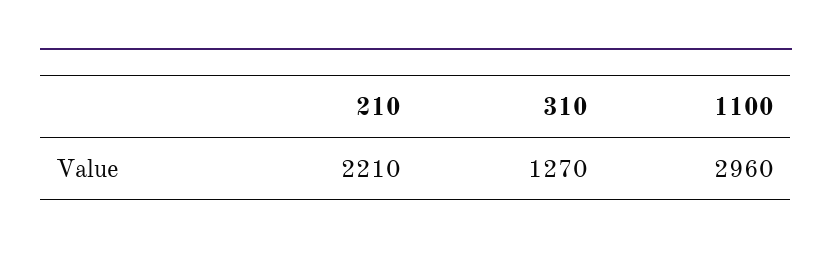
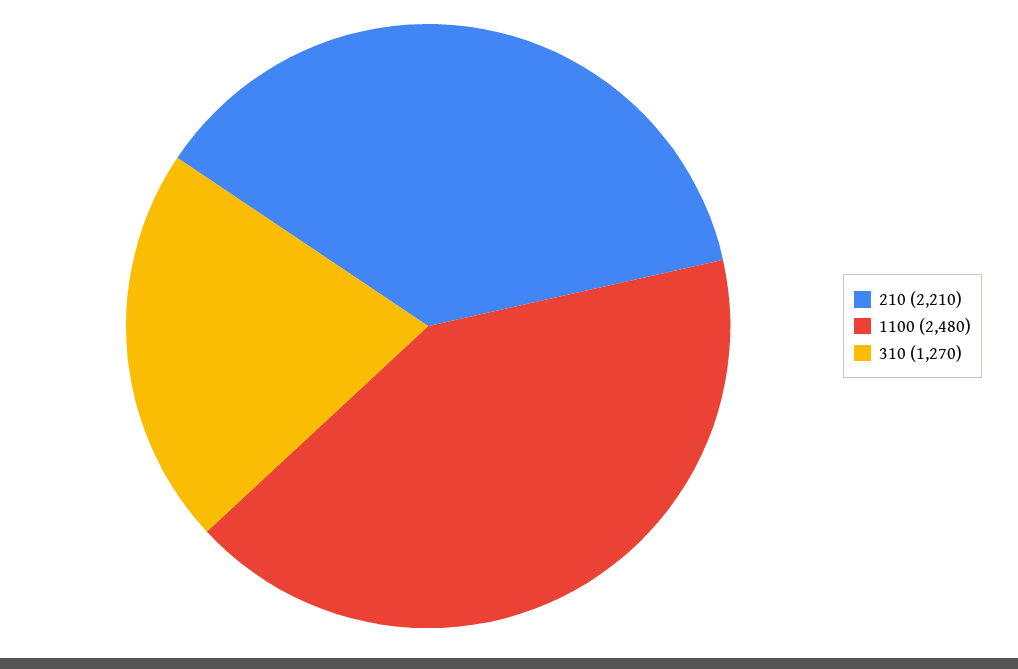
  {
    "210": 2210,
    "310": 1270,
-   "1100": 2960
+   "1100": 2480
  }

